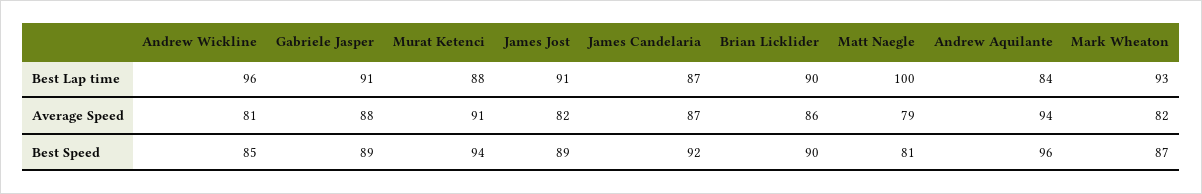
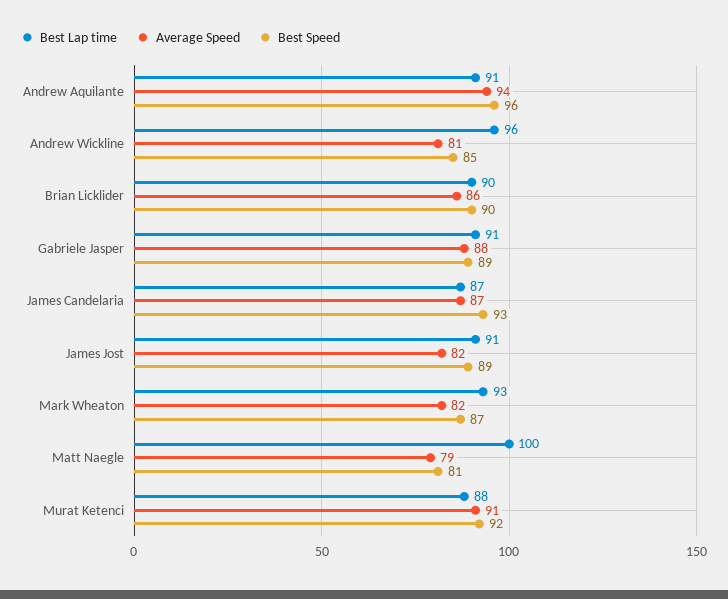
  {
    "Best Lap time": {
      "Andrew Wickline": 96,
      "Gabriele Jasper": 91,
      "Murat Ketenci": 88,
      "James Jost": 91,
      "James Candelaria": 87,
      "Brian Licklider": 90,
      "Matt Naegle": 100,
-     "Andrew Aquilante": 84,
+     "Andrew Aquilante": 91,
      "Mark Wheaton": 93
    },
    "Average Speed": {
      "Andrew Wickline": 81,
      "Gabriele Jasper": 88,
      "Murat Ketenci": 91,
      "James Jost": 82,
      "James Candelaria": 87,
      "Brian Licklider": 86,
      "Matt Naegle": 79,
      "Andrew Aquilante": 94,
      "Mark Wheaton": 82
    },
    "Best Speed": {
      "Andrew Wickline": 85,
      "Gabriele Jasper": 89,
-     "Murat Ketenci": 94,
+     "Murat Ketenci": 92,
      "James Jost": 89,
-     "James Candelaria": 92,
+     "James Candelaria": 93,
      "Brian Licklider": 90,
      "Matt Naegle": 81,
      "Andrew Aquilante": 96,
      "Mark Wheaton": 87
    }
  }

